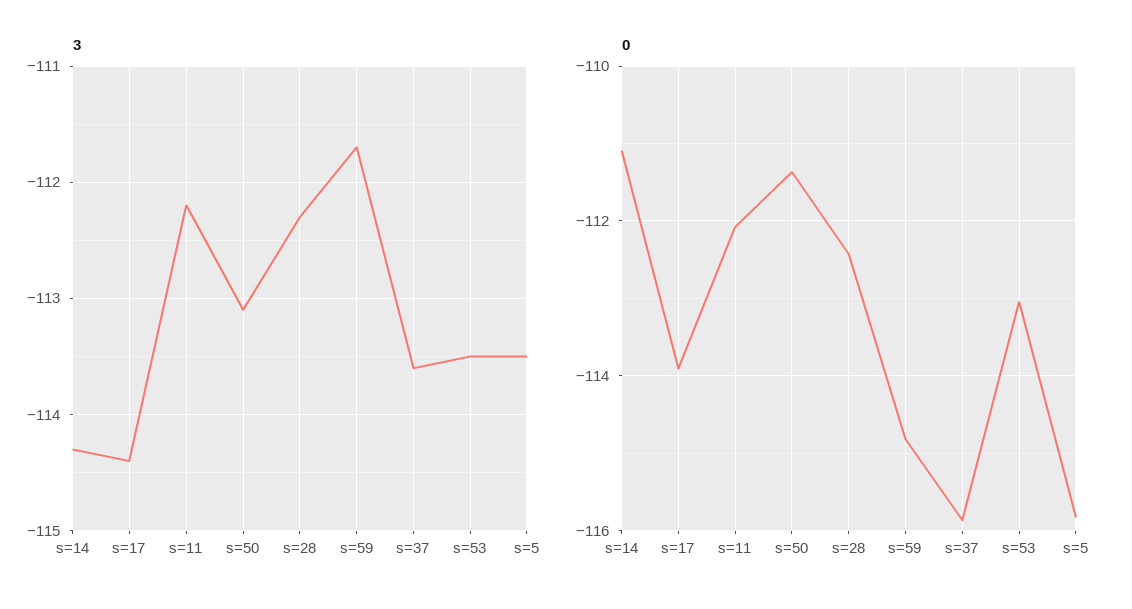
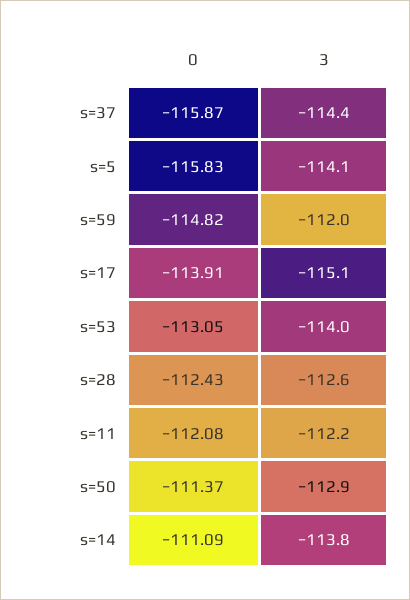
  {
    "3": {
-     "s=14": -114.3,
+     "s=14": -113.8,
-     "s=17": -114.4,
+     "s=17": -115.1,
      "s=11": -112.2,
-     "s=50": -113.1,
+     "s=50": -112.9,
-     "s=28": -112.3,
+     "s=28": -112.6,
-     "s=59": -111.7,
+     "s=59": -112,
-     "s=37": -113.6,
+     "s=37": -114.4,
-     "s=53": -113.5,
+     "s=53": -114,
-     "s=5": -113.5
+     "s=5": -114.1
    },
    "0": {
      "s=14": -111.09,
      "s=17": -113.91,
      "s=11": -112.08,
      "s=50": -111.37,
      "s=28": -112.43,
      "s=59": -114.82,
      "s=37": -115.87,
      "s=53": -113.05,
      "s=5": -115.83
    }
  }

